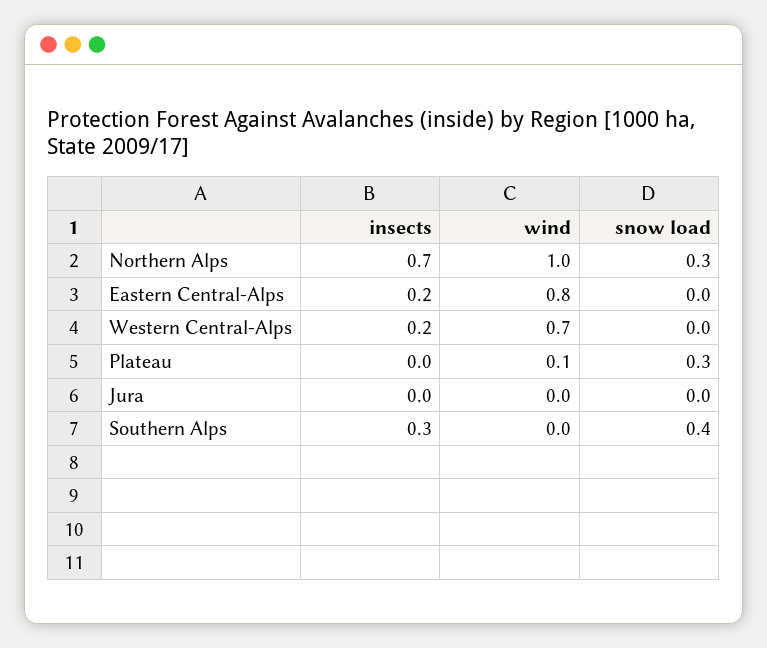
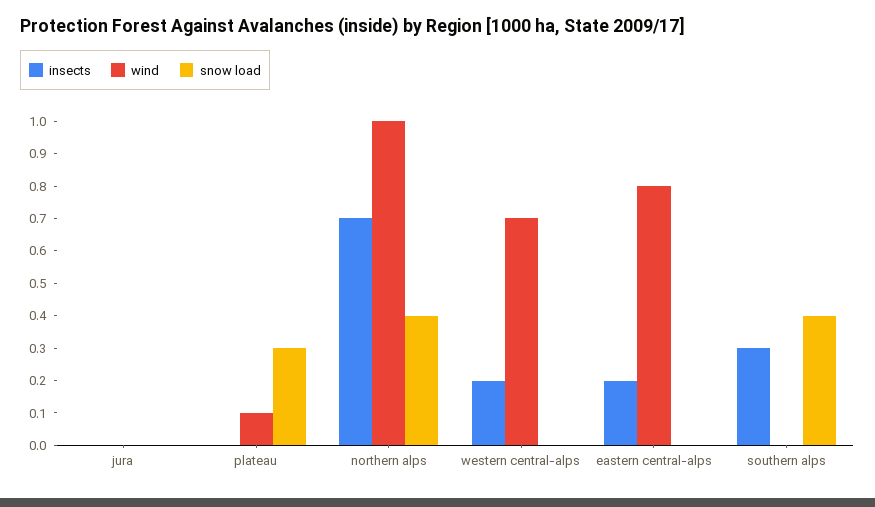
  {
    "insects": {
      "Northern Alps": 0.7,
      "Eastern Central-Alps": 0.2,
      "Western Central-Alps": 0.2,
      "Plateau": 0,
      "Jura": 0,
      "Southern Alps": 0.3
    },
    "wind": {
      "Northern Alps": 1,
      "Eastern Central-Alps": 0.8,
      "Western Central-Alps": 0.7,
      "Plateau": 0.1,
      "Jura": 0,
      "Southern Alps": 0
    },
    "snow load": {
-     "Northern Alps": 0.3,
+     "Northern Alps": 0.4,
      "Eastern Central-Alps": 0,
      "Western Central-Alps": 0,
      "Plateau": 0.3,
      "Jura": 0,
      "Southern Alps": 0.4
    }
  }

